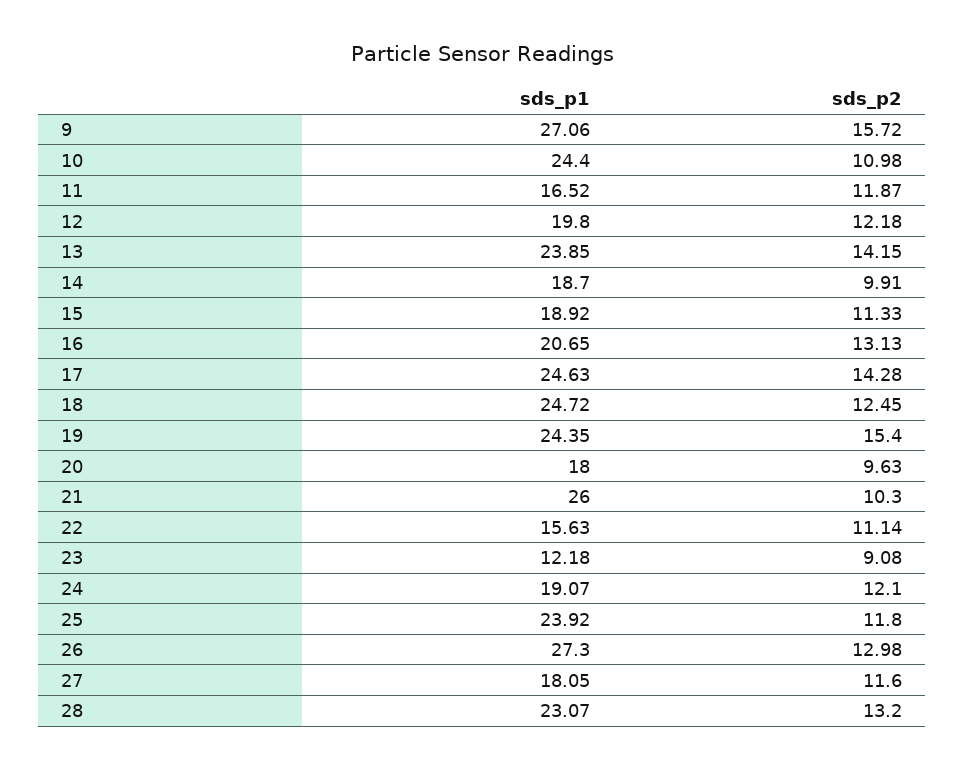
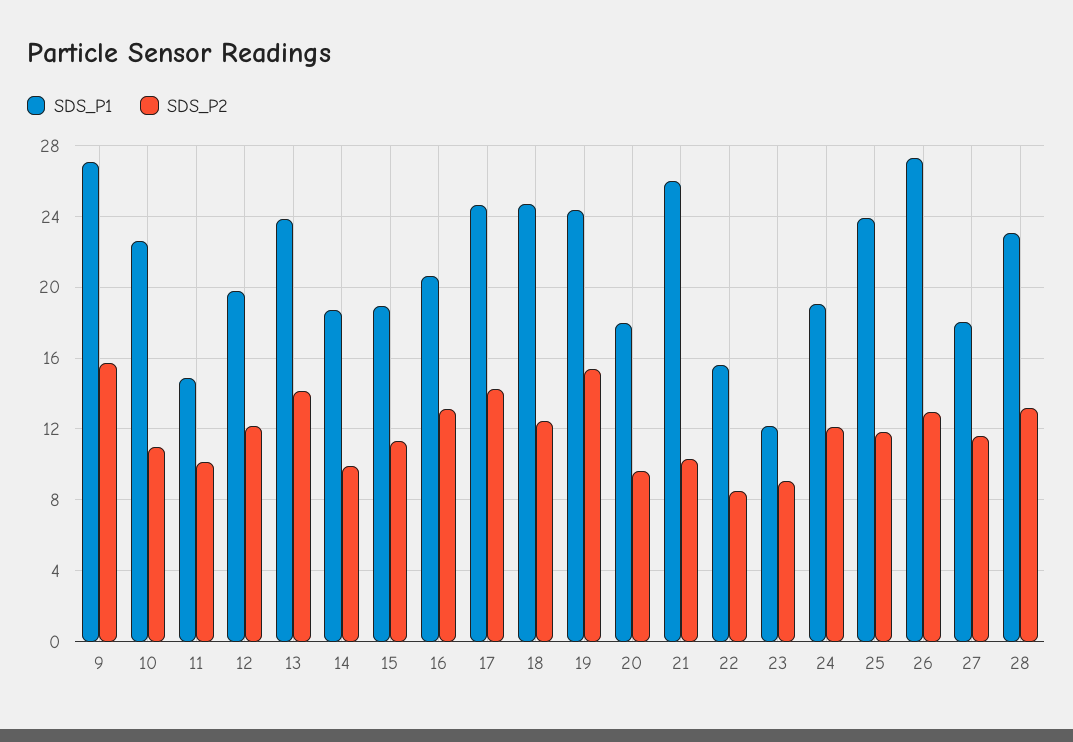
  {
    "sds_p1": {
      "9": 27.06,
-     "10": 24.4,
+     "10": 22.5,
-     "11": 16.52,
+     "11": 15,
      "12": 19.8,
      "13": 23.85,
      "14": 18.7,
      "15": 18.92,
      "16": 20.65,
      "17": 24.63,
      "18": 24.72,
      "19": 24.35,
      "20": 18,
      "21": 26,
      "22": 15.63,
      "23": 12.18,
      "24": 19.07,
      "25": 23.92,
      "26": 27.3,
      "27": 18.05,
      "28": 23.07
    },
    "sds_p2": {
      "9": 15.72,
      "10": 10.98,
-     "11": 11.87,
+     "11": 10,
      "12": 12.18,
      "13": 14.15,
      "14": 9.91,
      "15": 11.33,
      "16": 13.13,
      "17": 14.28,
      "18": 12.45,
      "19": 15.4,
      "20": 9.63,
      "21": 10.3,
-     "22": 11.14,
+     "22": 8.5,
      "23": 9.08,
      "24": 12.1,
      "25": 11.8,
      "26": 12.98,
      "27": 11.6,
      "28": 13.2
    }
  }

